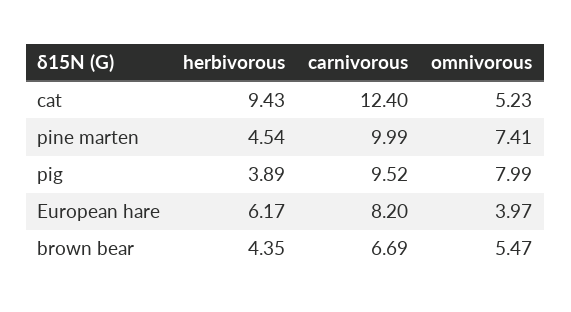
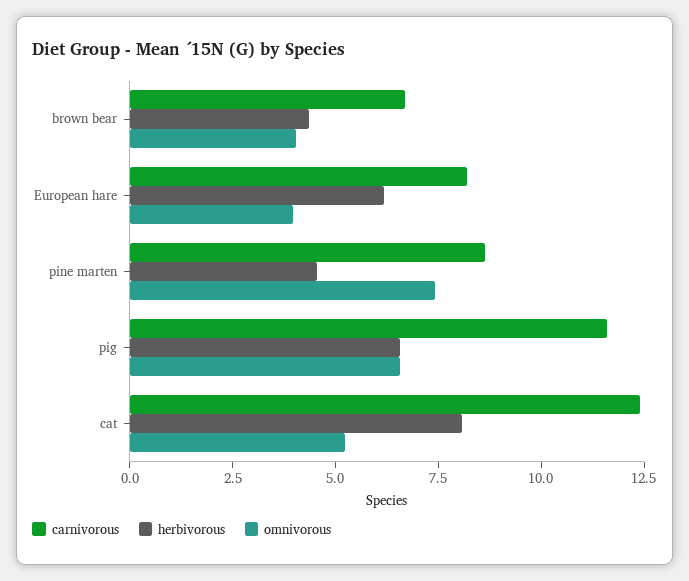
  {
    "herbivorous": {
-     "cat": 9.43,
+     "cat": 8,
      "pine marten": 4.54,
-     "pig": 3.89,
+     "pig": 6.5,
      "European hare": 6.17,
      "brown bear": 4.35
    },
    "carnivorous": {
      "cat": 12.4,
-     "pine marten": 9.99,
+     "pine marten": 8.5,
-     "pig": 9.52,
+     "pig": 11.5,
      "European hare": 8.2,
      "brown bear": 6.69
    },
    "omnivorous": {
      "cat": 5.23,
      "pine marten": 7.41,
-     "pig": 7.99,
+     "pig": 6.5,
      "European hare": 3.97,
-     "brown bear": 5.47
+     "brown bear": 4
    }
  }

